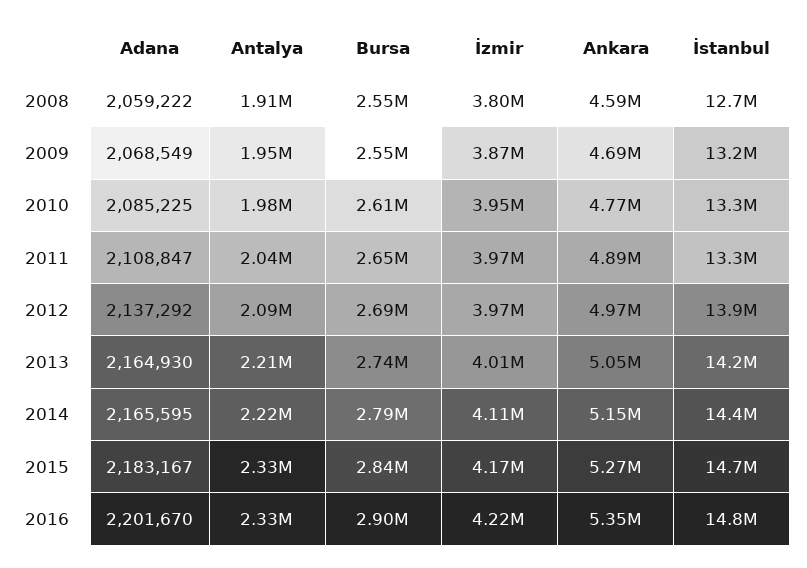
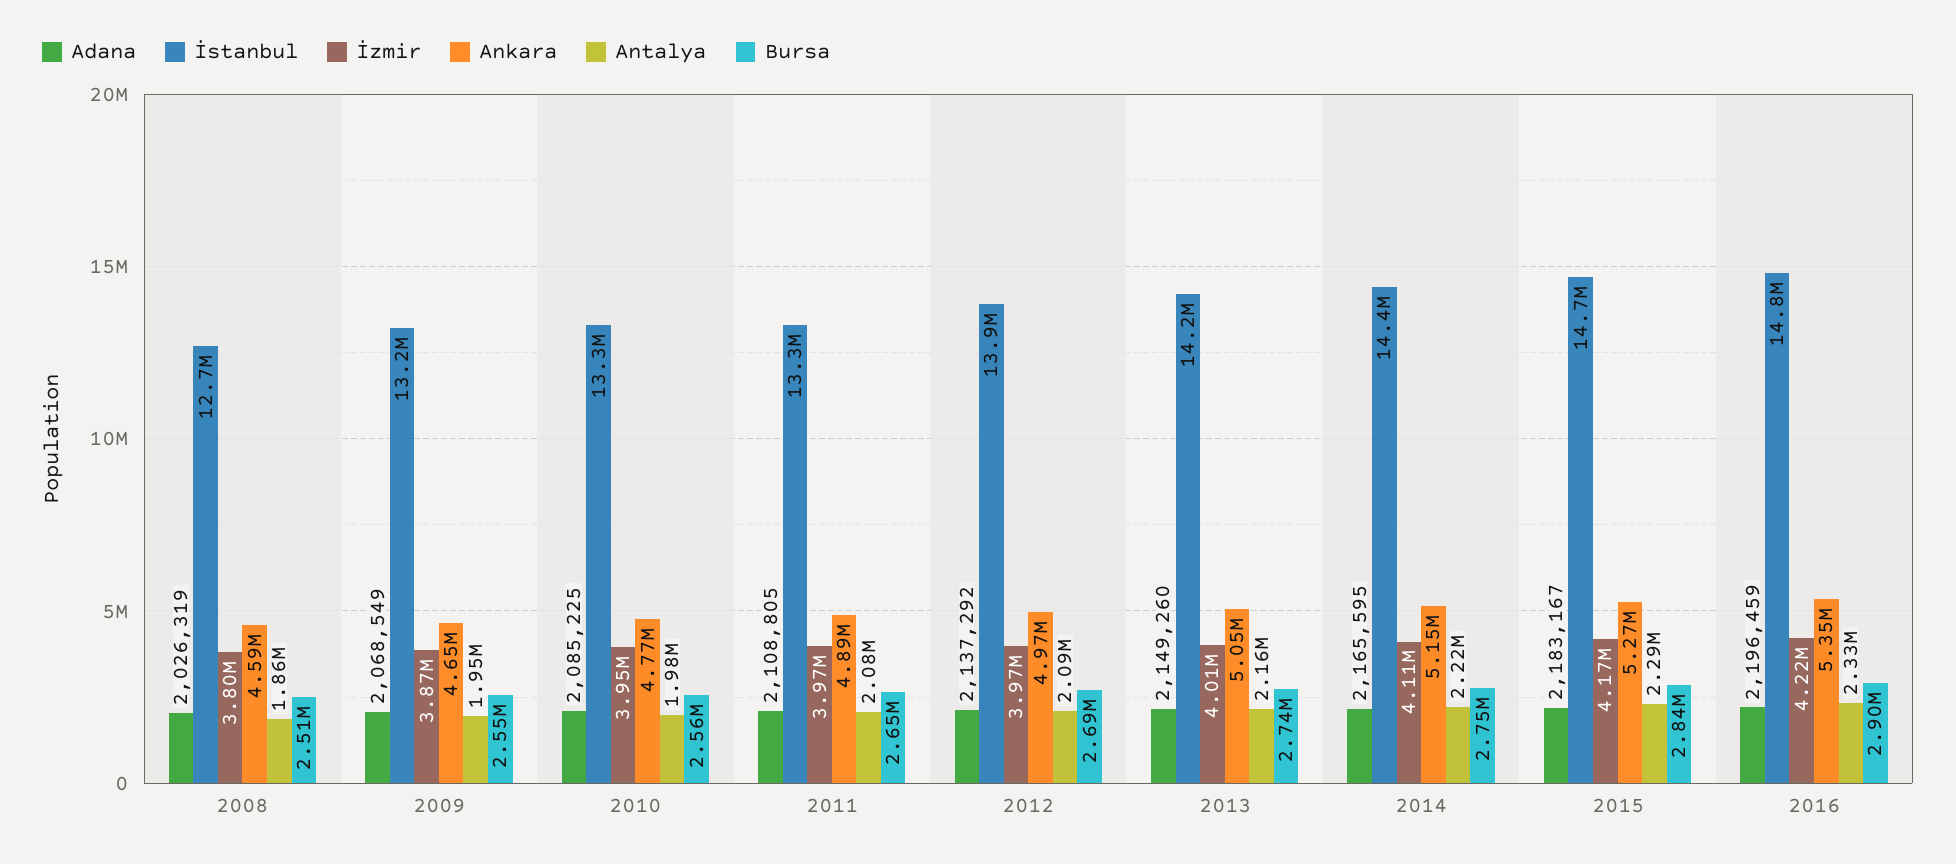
  {
    "Adana": {
-     "2008": 2059222,
+     "2008": 2026319,
      "2009": 2068549,
      "2010": 2085225,
-     "2011": 2108847,
+     "2011": 2108805,
      "2012": 2137292,
-     "2013": 2164930,
+     "2013": 2149260,
      "2014": 2165595,
      "2015": 2183167,
-     "2016": 2201670
+     "2016": 2196459
    },
    "Antalya": {
-     "2008": 1910000,
+     "2008": 1860000,
      "2009": 1950000,
      "2010": 1980000,
-     "2011": 2040000,
+     "2011": 2080000,
      "2012": 2090000,
-     "2013": 2210000,
+     "2013": 2160000,
      "2014": 2220000,
-     "2015": 2330000,
+     "2015": 2290000,
      "2016": 2330000
    },
    "Bursa": {
-     "2008": 2550000,
+     "2008": 2510000,
      "2009": 2550000,
-     "2010": 2610000,
+     "2010": 2560000,
      "2011": 2650000,
      "2012": 2690000,
      "2013": 2740000,
-     "2014": 2790000,
+     "2014": 2750000,
      "2015": 2840000,
      "2016": 2900000
    },
    "İzmir": {
      "2008": 3800000,
      "2009": 3870000,
      "2010": 3950000,
      "2011": 3970000,
      "2012": 3970000,
      "2013": 4010000,
      "2014": 4110000,
      "2015": 4170000,
      "2016": 4220000
    },
    "Ankara": {
      "2008": 4590000,
-     "2009": 4690000,
+     "2009": 4650000,
      "2010": 4770000,
      "2011": 4890000,
      "2012": 4970000,
      "2013": 5050000,
      "2014": 5150000,
      "2015": 5270000,
      "2016": 5350000
    },
    "İstanbul": {
      "2008": 12700000,
      "2009": 13200000,
      "2010": 13300000,
      "2011": 13300000,
      "2012": 13900000,
      "2013": 14200000,
      "2014": 14400000,
      "2015": 14700000,
      "2016": 14800000
    }
  }

